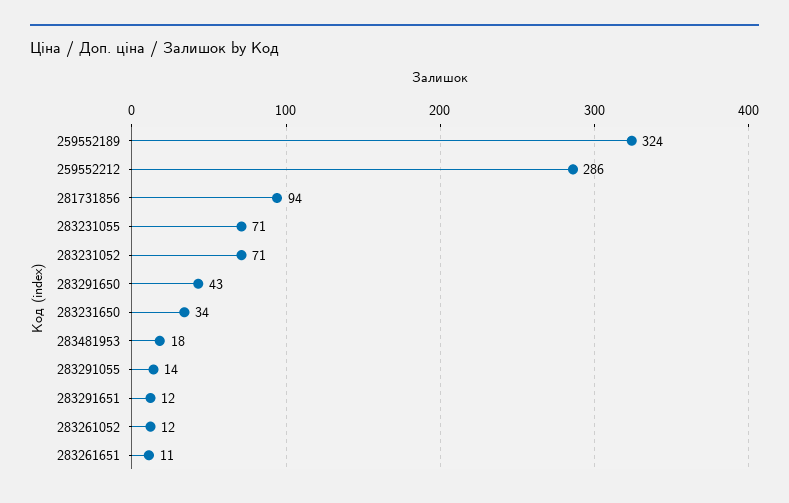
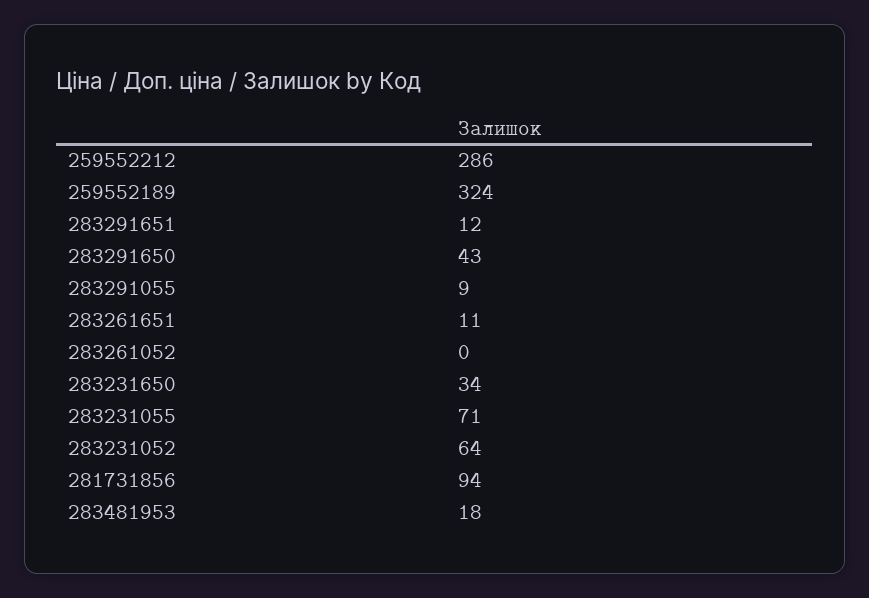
  {
    "259552189": 324,
    "259552212": 286,
    "281731856": 94,
    "283231055": 71,
-   "283231052": 71,
+   "283231052": 64,
    "283291650": 43,
    "283231650": 34,
    "283481953": 18,
-   "283291055": 14,
+   "283291055": 9,
    "283291651": 12,
-   "283261052": 12,
+   "283261052": 0,
    "283261651": 11
  }

